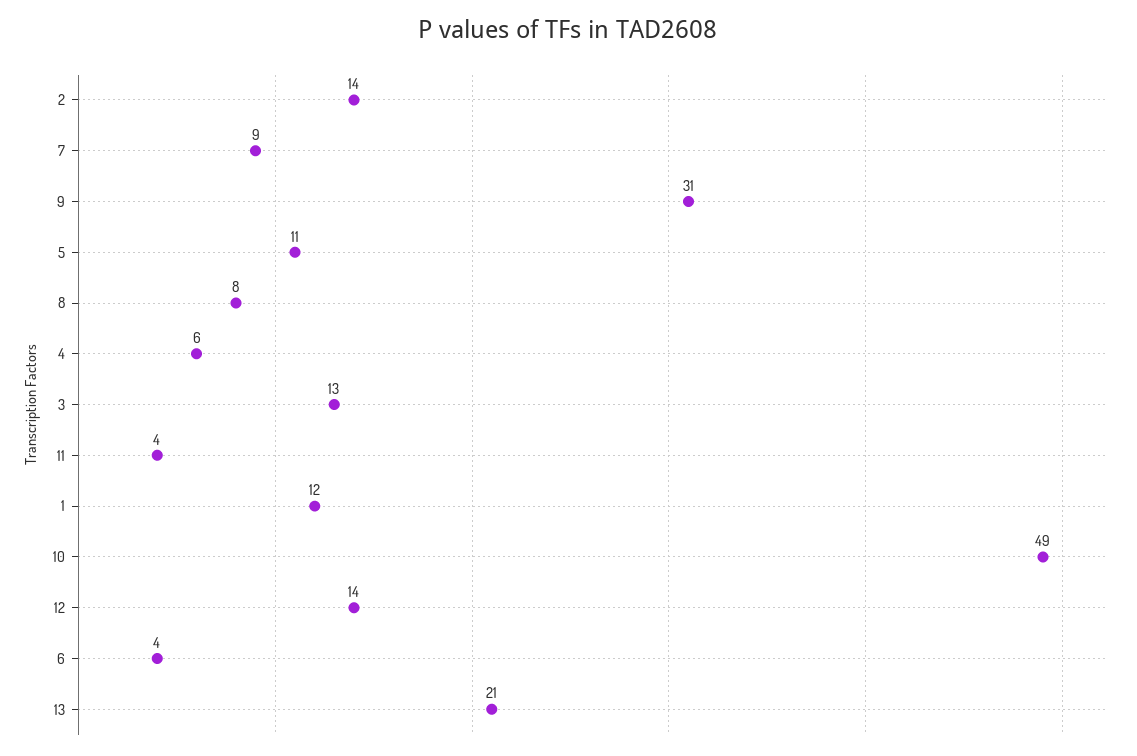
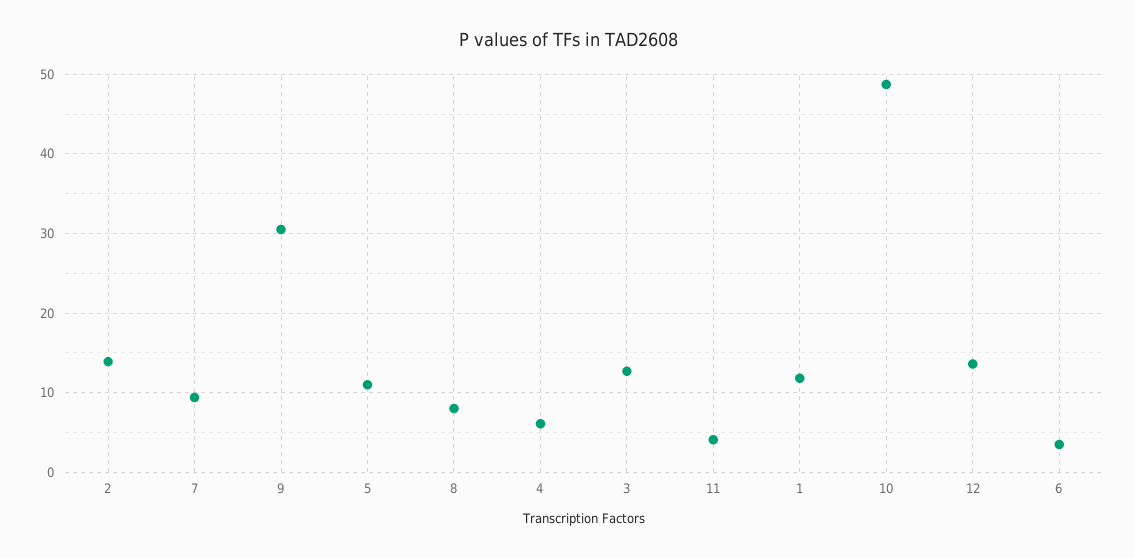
  {
    "2": 14,
    "7": 9,
    "9": 31,
    "5": 11,
    "8": 8,
    "4": 6,
    "3": 13,
    "11": 4,
    "1": 12,
    "10": 49,
    "12": 14,
-   "6": 4,
+   "6": 4
-   "13": 21
  }

